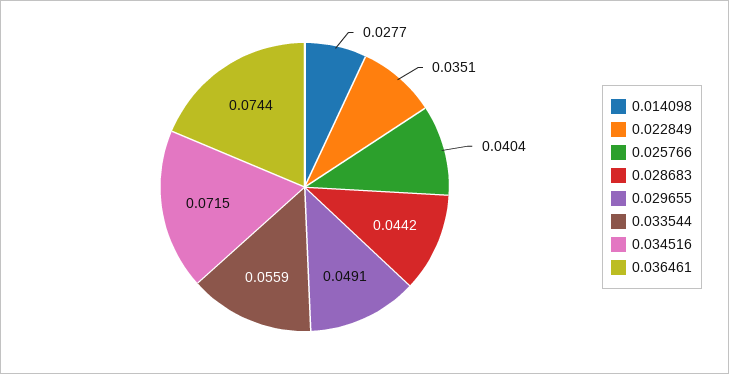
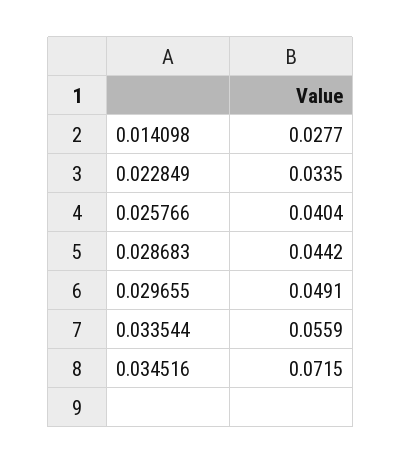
  {
    "0.014098": 0.0277,
-   "0.022849": 0.0351,
+   "0.022849": 0.0335,
    "0.025766": 0.0404,
    "0.028683": 0.0442,
    "0.029655": 0.0491,
    "0.033544": 0.0559,
-   "0.034516": 0.0715,
+   "0.034516": 0.0715
-   "0.036461": 0.0744
  }

